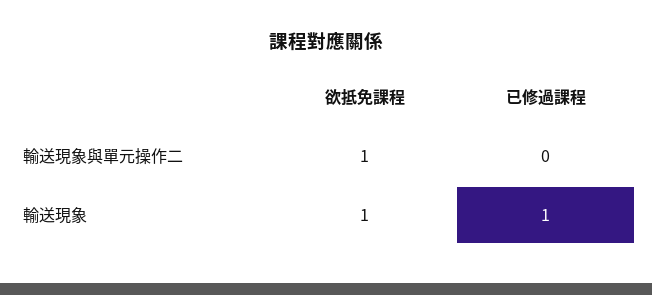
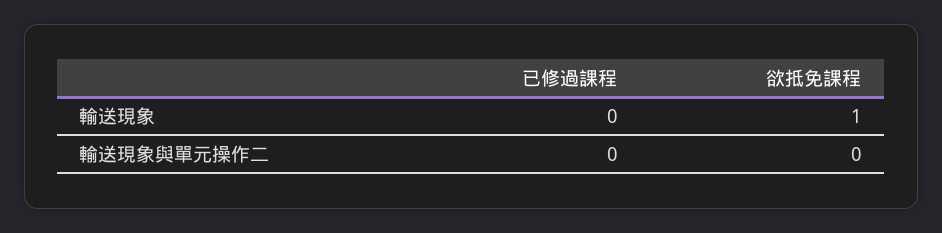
  {
    "欲抵免課程": {
-     "輸送現象與單元操作二": 1,
+     "輸送現象與單元操作二": 0,
      "輸送現象": 1
    },
    "已修過課程": {
      "輸送現象與單元操作二": 0,
-     "輸送現象": 1
+     "輸送現象": 0
    }
  }

